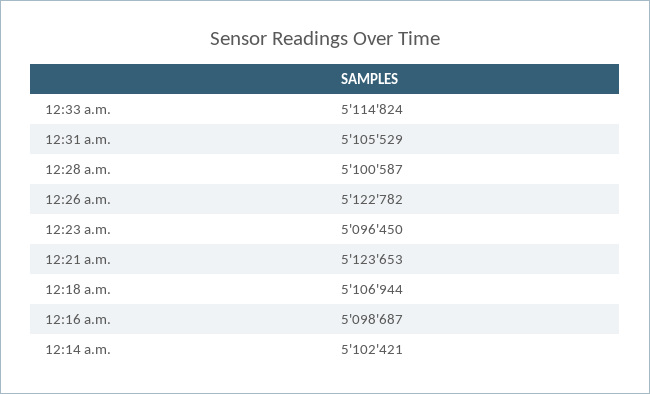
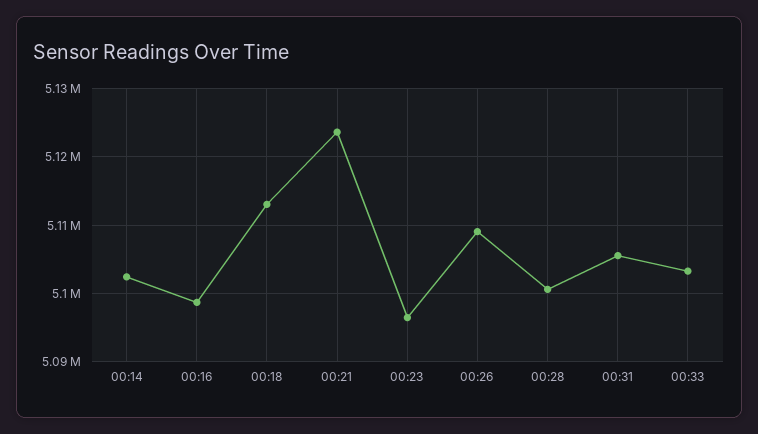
  {
-   "12:33 a.m.": 5114824,
+   "12:33 a.m.": 5103000,
    "12:31 a.m.": 5105529,
    "12:28 a.m.": 5100587,
-   "12:26 a.m.": 5122782,
+   "12:26 a.m.": 5109000,
    "12:23 a.m.": 5096450,
    "12:21 a.m.": 5123653,
-   "12:18 a.m.": 5106944,
+   "12:18 a.m.": 5113000,
    "12:16 a.m.": 5098687,
    "12:14 a.m.": 5102421
  }

